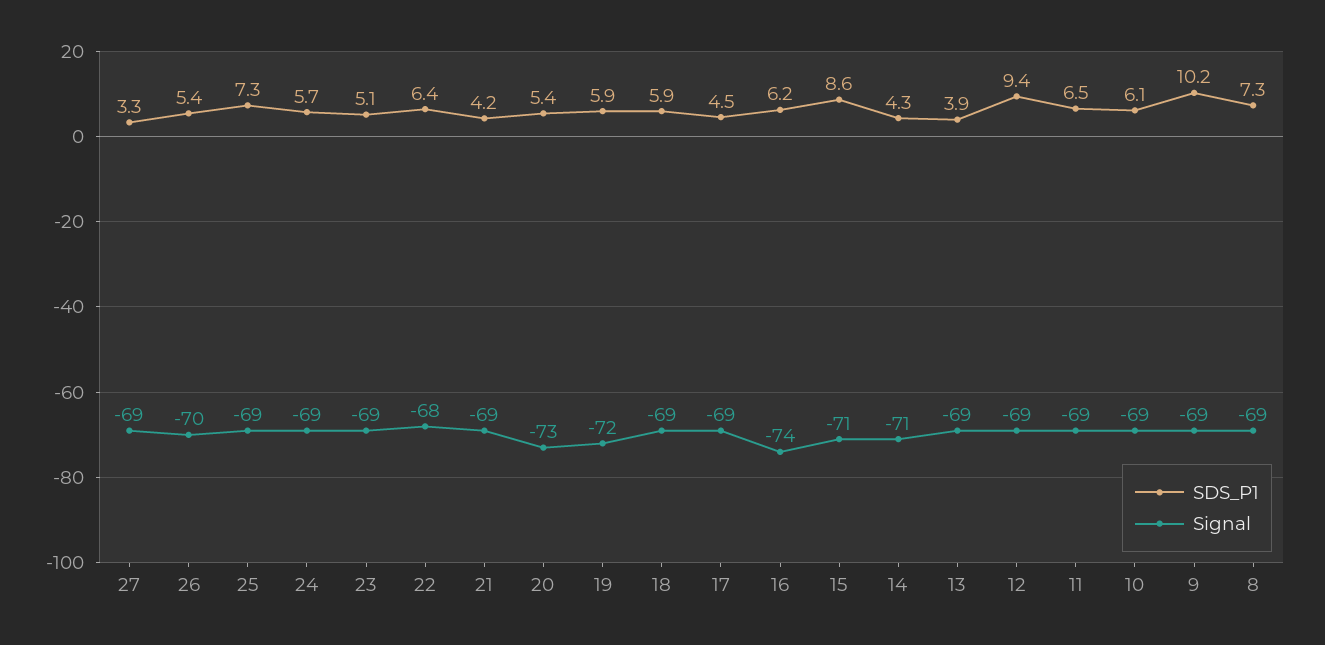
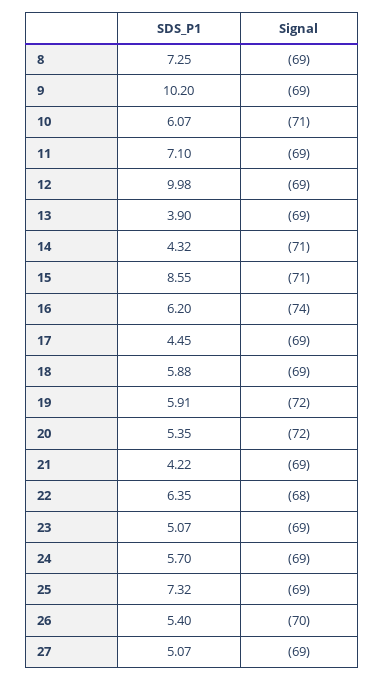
  {
    "SDS_P1": {
-     "27": 3.3,
+     "27": 5.07,
      "26": 5.4,
      "25": 7.32,
      "24": 5.7,
      "23": 5.07,
      "22": 6.35,
      "21": 4.22,
      "20": 5.35,
      "19": 5.91,
      "18": 5.88,
      "17": 4.45,
      "16": 6.2,
      "15": 8.55,
      "14": 4.32,
      "13": 3.9,
-     "12": 9.4,
+     "12": 9.98,
-     "11": 6.5,
+     "11": 7.1,
      "10": 6.07,
      "9": 10.2,
      "8": 7.25
    },
    "Signal": {
      "27": -69,
      "26": -70,
      "25": -69,
      "24": -69,
      "23": -69,
      "22": -68,
      "21": -69,
-     "20": -73,
+     "20": -72,
      "19": -72,
      "18": -69,
      "17": -69,
      "16": -74,
      "15": -71,
      "14": -71,
      "13": -69,
      "12": -69,
      "11": -69,
-     "10": -69,
+     "10": -71,
      "9": -69,
      "8": -69
    }
  }

